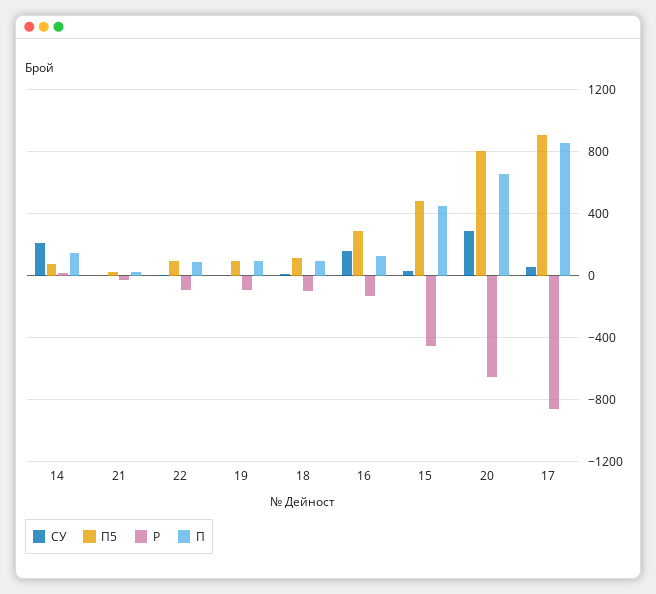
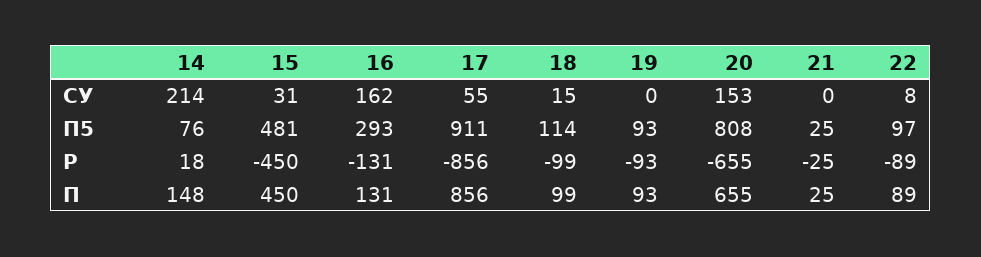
  {
    "СУ": {
      "14": 214,
      "21": 0,
      "22": 8,
      "19": 0,
      "18": 15,
      "16": 162,
      "15": 31,
-     "20": 300,
+     "20": 153,
      "17": 55
    },
    "П5": {
      "14": 76,
      "21": 25,
      "22": 97,
      "19": 93,
      "18": 114,
      "16": 293,
      "15": 481,
      "20": 808,
      "17": 911
    },
    "Р": {
      "14": 18,
      "21": -25,
      "22": -89,
      "19": -93,
      "18": -99,
      "16": -131,
      "15": -450,
      "20": -655,
      "17": -856
    },
    "П": {
      "14": 148,
      "21": 25,
      "22": 89,
      "19": 93,
      "18": 99,
      "16": 131,
      "15": 450,
      "20": 655,
      "17": 856
    }
  }

